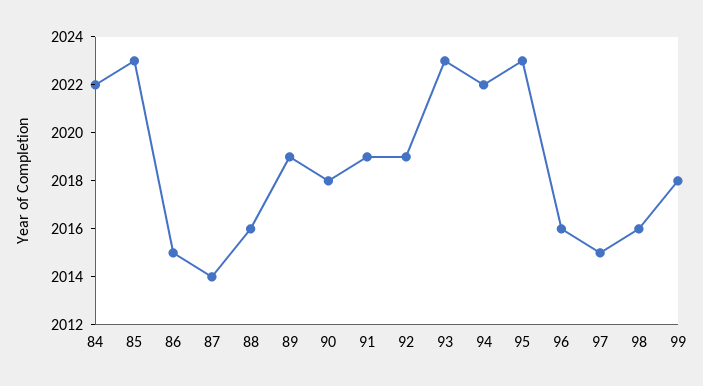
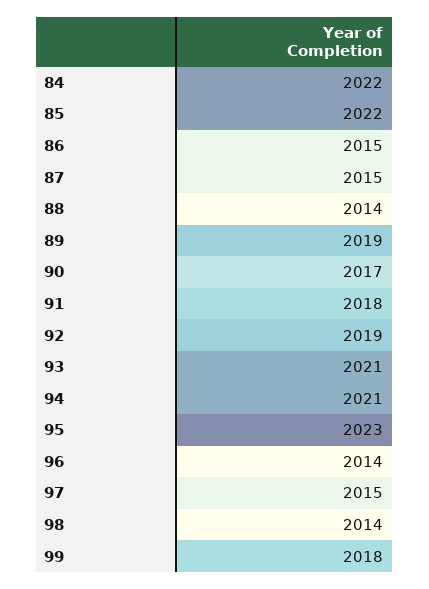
  {
    "84": 2022,
-   "85": 2023,
+   "85": 2022,
    "86": 2015,
-   "87": 2014,
+   "87": 2015,
-   "88": 2016,
+   "88": 2014,
    "89": 2019,
-   "90": 2018,
+   "90": 2017,
-   "91": 2019,
+   "91": 2018,
    "92": 2019,
-   "93": 2023,
+   "93": 2021,
-   "94": 2022,
+   "94": 2021,
    "95": 2023,
-   "96": 2016,
+   "96": 2014,
    "97": 2015,
-   "98": 2016,
+   "98": 2014,
    "99": 2018
  }

